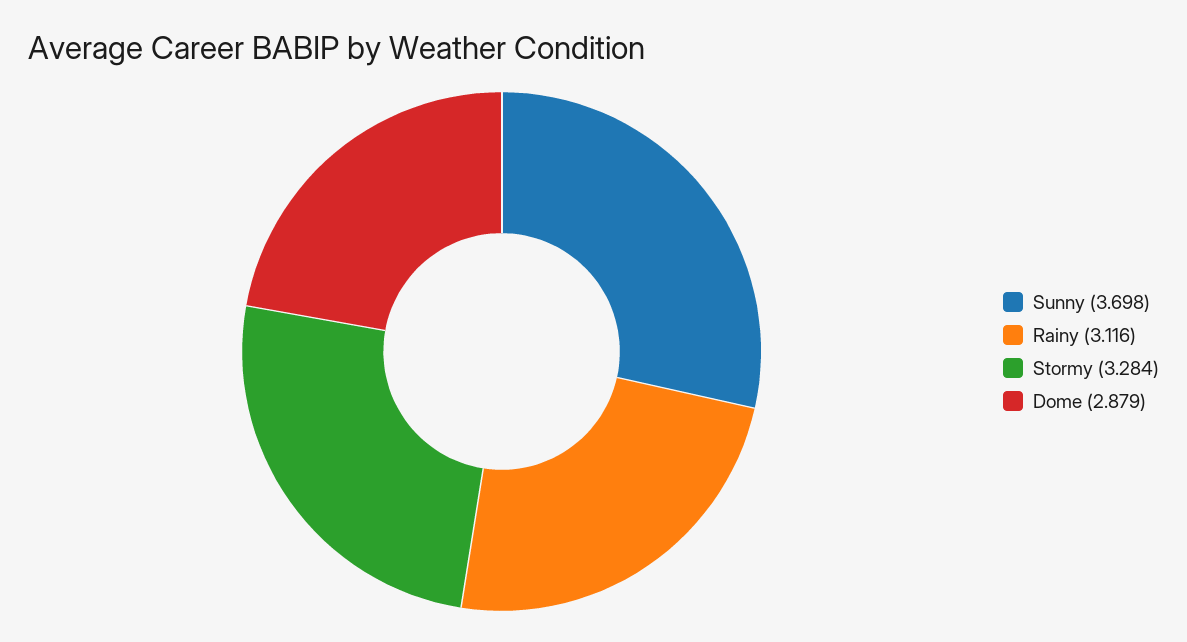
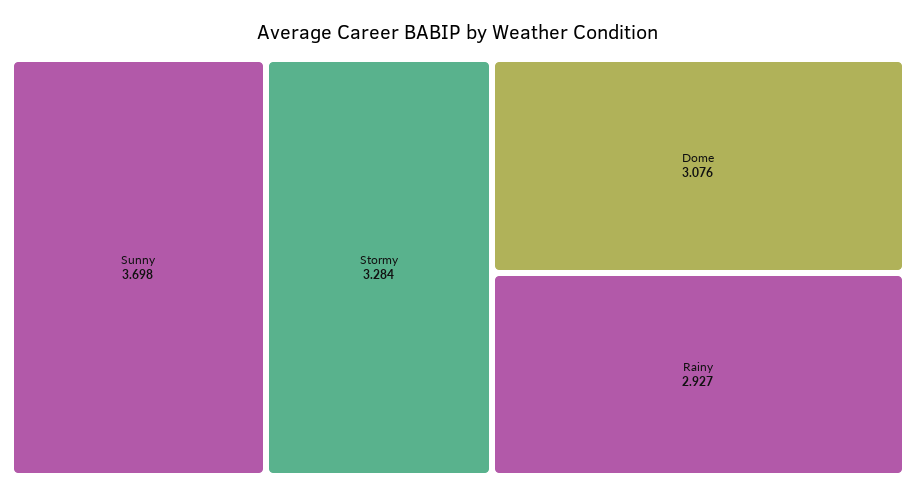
  {
    "Sunny": 3.698,
-   "Rainy": 3.116,
+   "Rainy": 2.927,
    "Stormy": 3.284,
-   "Dome": 2.879
+   "Dome": 3.076
  }

